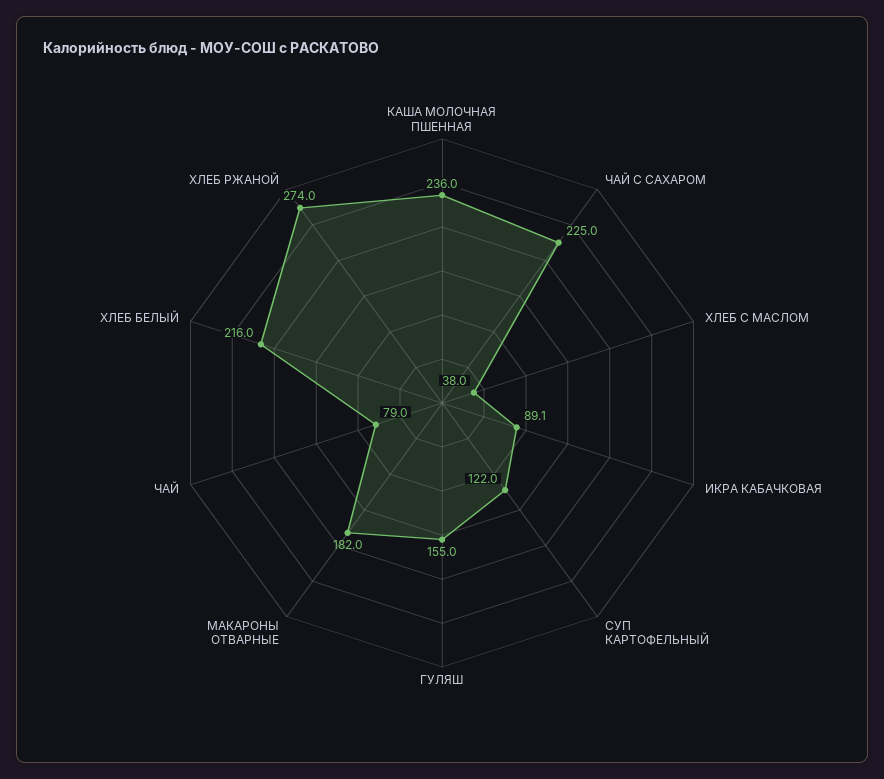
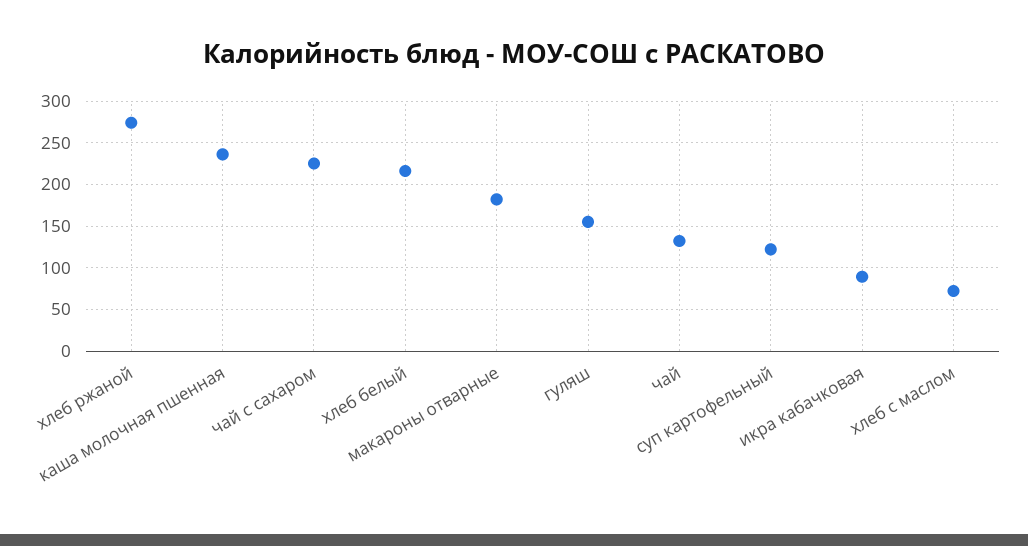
  {
    "КАША МОЛОЧНАЯ ПШЕННАЯ": 236,
    "ЧАЙ С САХАРОМ": 225,
-   "ХЛЕБ С МАСЛОМ": 38,
+   "ХЛЕБ С МАСЛОМ": 70,
    "ИКРА КАБАЧКОВАЯ": 89.1,
    "СУП КАРТОФЕЛЬНЫЙ": 122,
    "ГУЛЯШ": 155,
    "МАКАРОНЫ ОТВАРНЫЕ": 182,
-   "ЧАЙ": 79,
+   "ЧАЙ": 130,
    "ХЛЕБ БЕЛЫЙ": 216,
    "ХЛЕБ РЖАНОЙ": 274
  }

